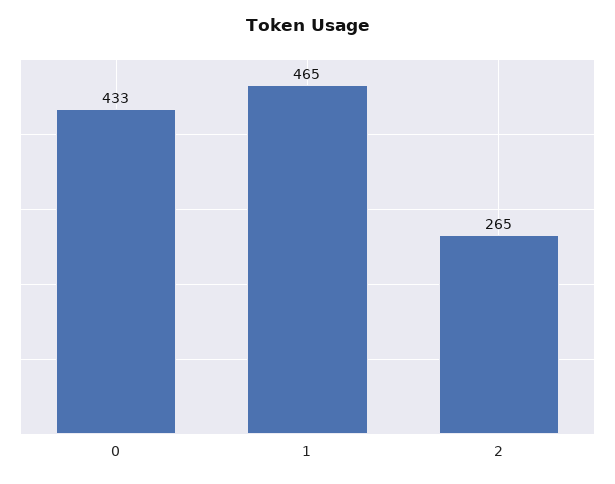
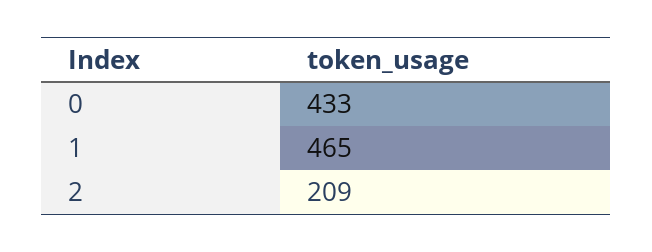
  {
    "0": 433,
    "1": 465,
-   "2": 265
+   "2": 209
  }

